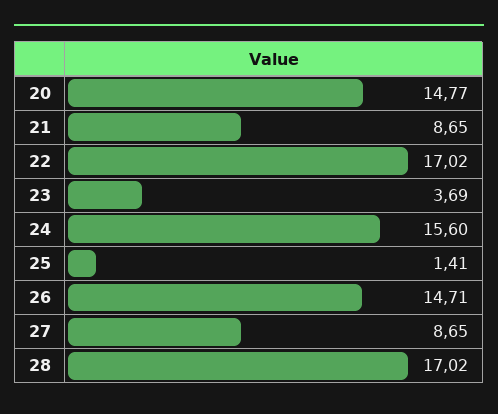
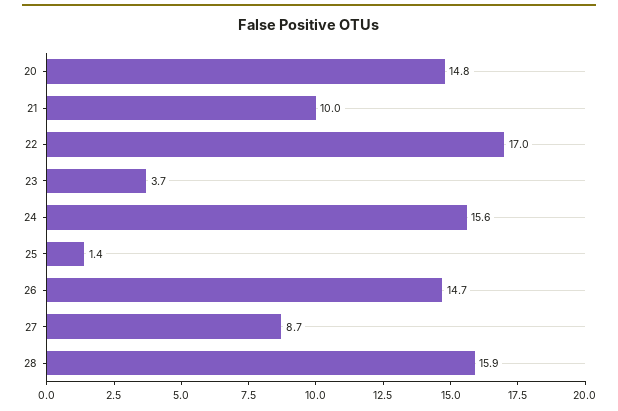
  {
    "20": 14.77,
-   "21": 8.65,
+   "21": 10,
    "22": 17.02,
    "23": 3.69,
    "24": 15.6,
    "25": 1.41,
    "26": 14.71,
    "27": 8.65,
-   "28": 17.02
+   "28": 15.9
  }

